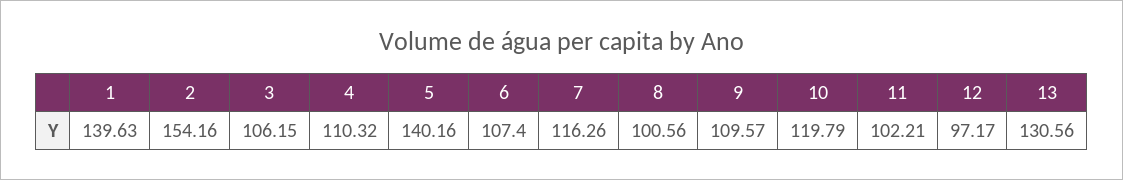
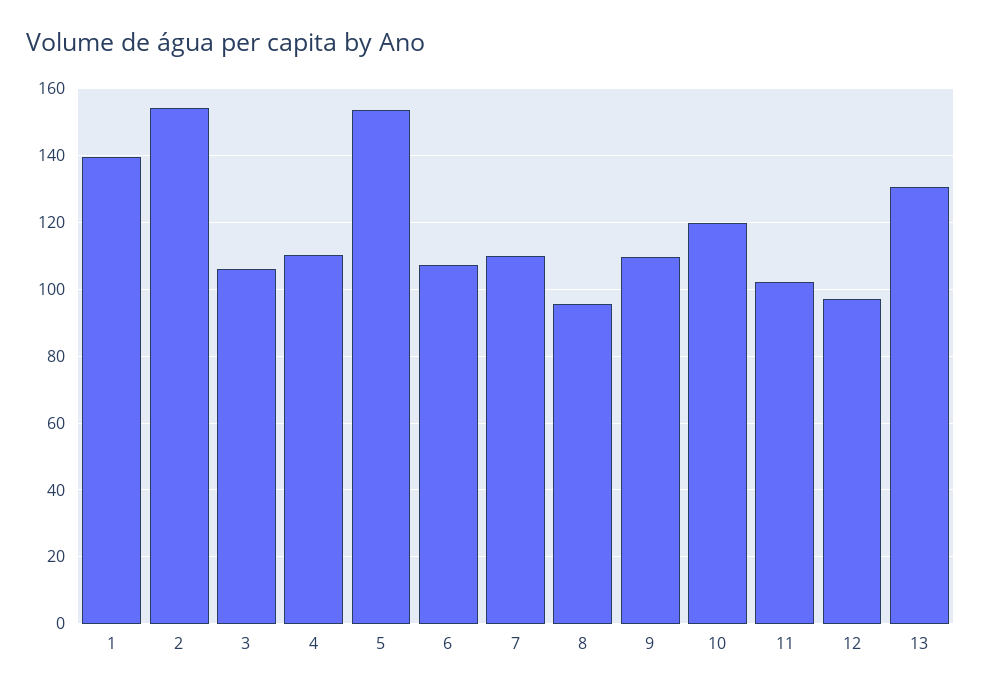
  {
    "1": 139.63,
    "2": 154.16,
    "3": 106.15,
    "4": 110.32,
-   "5": 140.16,
+   "5": 154,
    "6": 107.4,
-   "7": 116.26,
+   "7": 110,
-   "8": 100.56,
+   "8": 96,
    "9": 109.57,
    "10": 119.79,
    "11": 102.21,
    "12": 97.17,
    "13": 130.56
  }

